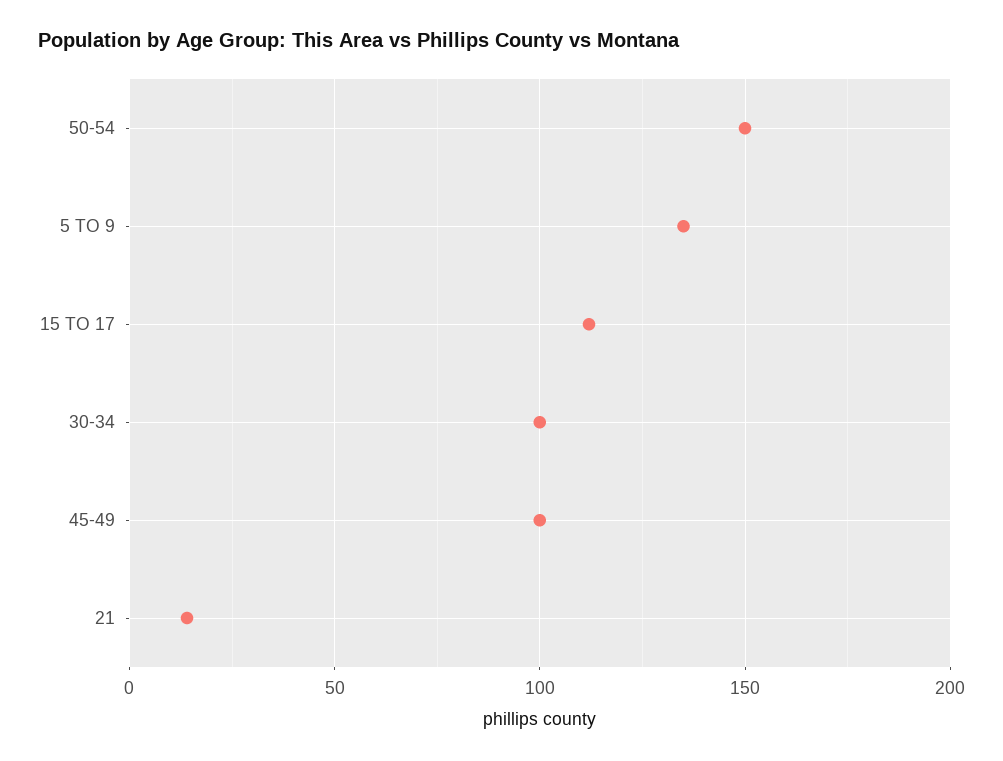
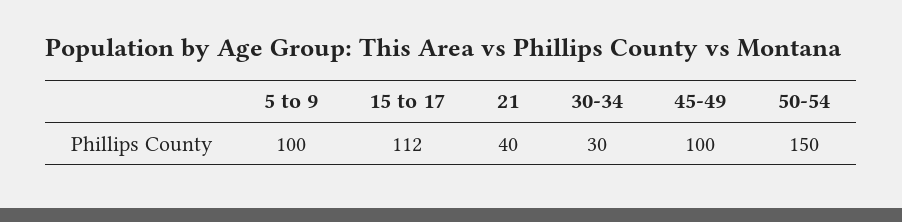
  {
    "50-54": 150,
-   "5 TO 9": 135,
+   "5 TO 9": 100,
    "15 TO 17": 112,
-   "30-34": 100,
+   "30-34": 30,
    "45-49": 100,
-   "21": 15
+   "21": 40
  }

